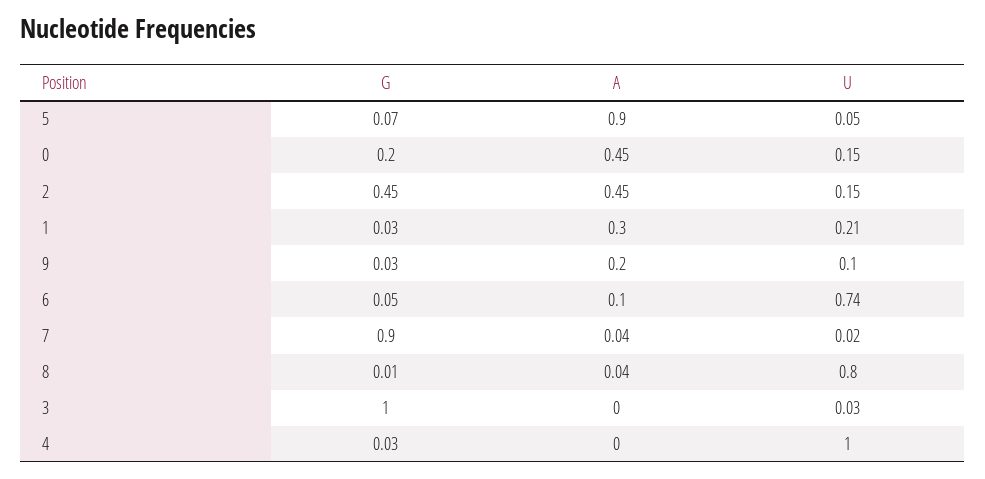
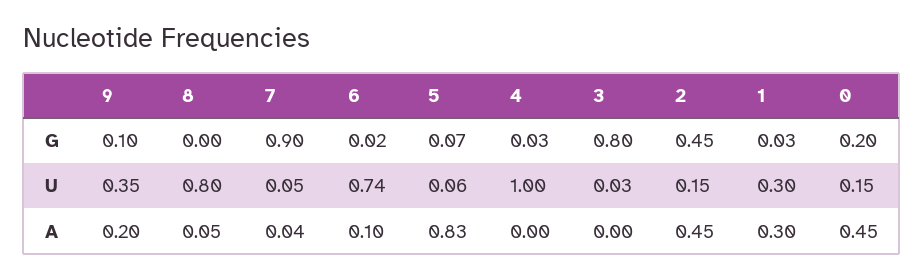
  {
    "G": {
      "5": 0.07,
      "0": 0.2,
      "2": 0.45,
      "1": 0.03,
-     "9": 0.03,
+     "9": 0.1,
-     "6": 0.05,
+     "6": 0.02,
      "7": 0.9,
-     "8": 0.01,
+     "8": 0,
-     "3": 1,
+     "3": 0.8,
      "4": 0.03
    },
    "A": {
-     "5": 0.9,
+     "5": 0.83,
      "0": 0.45,
      "2": 0.45,
      "1": 0.3,
      "9": 0.2,
      "6": 0.1,
      "7": 0.04,
-     "8": 0.04,
+     "8": 0.05,
      "3": 0,
      "4": 0
    },
    "U": {
-     "5": 0.05,
+     "5": 0.06,
      "0": 0.15,
      "2": 0.15,
-     "1": 0.21,
+     "1": 0.3,
-     "9": 0.1,
+     "9": 0.35,
      "6": 0.74,
-     "7": 0.02,
+     "7": 0.05,
      "8": 0.8,
      "3": 0.03,
      "4": 1
    }
  }

